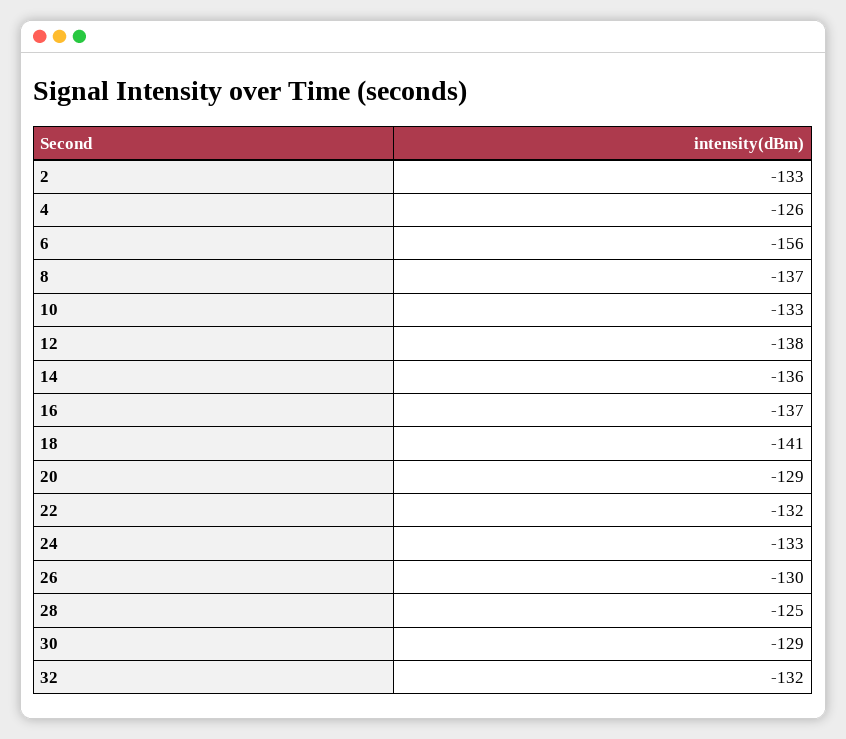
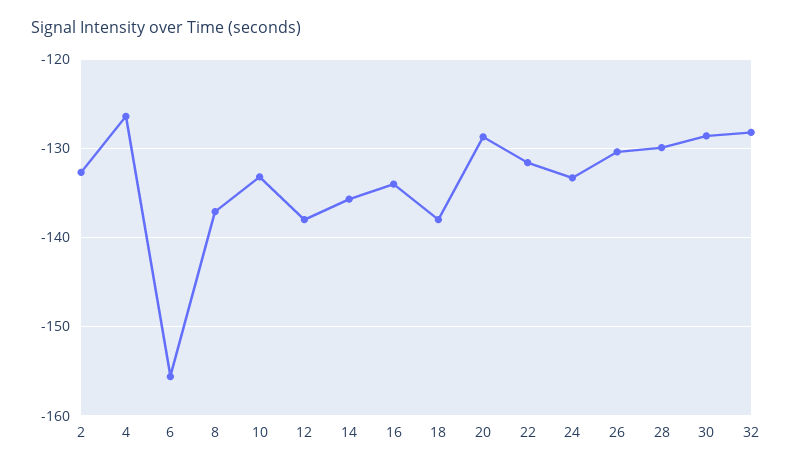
  {
    "2": -133,
    "4": -126,
    "6": -156,
    "8": -137,
    "10": -133,
    "12": -138,
    "14": -136,
-   "16": -137,
+   "16": -134,
-   "18": -141,
+   "18": -138,
    "20": -129,
    "22": -132,
    "24": -133,
    "26": -130,
-   "28": -125,
+   "28": -130,
    "30": -129,
-   "32": -132
+   "32": -128
  }

